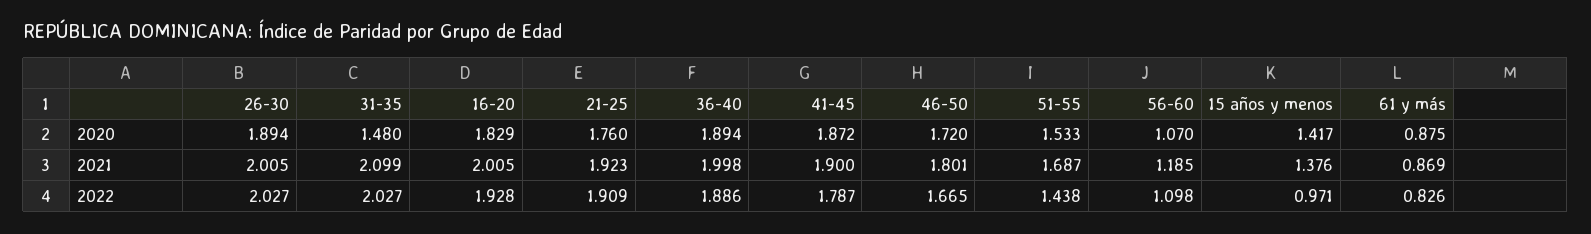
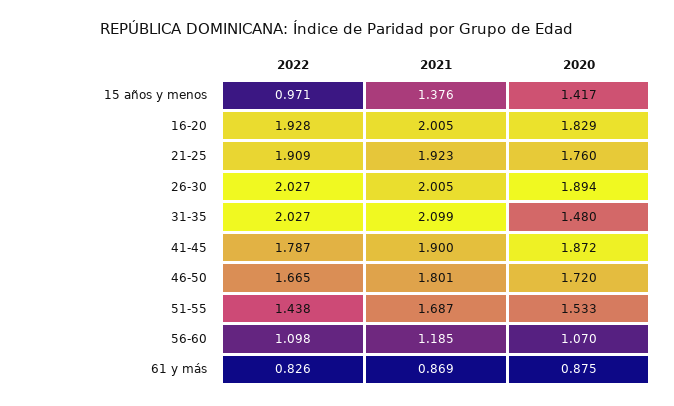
  {
    "26-30": {
      "2020": 1.894,
      "2021": 2.005,
      "2022": 2.027
    },
    "31-35": {
      "2020": 1.48,
      "2021": 2.099,
      "2022": 2.027
    },
    "16-20": {
      "2020": 1.829,
      "2021": 2.005,
      "2022": 1.928
    },
    "21-25": {
      "2020": 1.76,
      "2021": 1.923,
      "2022": 1.909
    },
-   "36-40": {
-     "2020": 1.894,
-     "2021": 1.998,
-     "2022": 1.886
-   },
    "41-45": {
      "2020": 1.872,
      "2021": 1.9,
      "2022": 1.787
    },
    "46-50": {
      "2020": 1.72,
      "2021": 1.801,
      "2022": 1.665
    },
    "51-55": {
      "2020": 1.533,
      "2021": 1.687,
      "2022": 1.438
    },
    "56-60": {
      "2020": 1.07,
      "2021": 1.185,
      "2022": 1.098
    },
    "15 años y menos": {
      "2020": 1.417,
      "2021": 1.376,
      "2022": 0.971
    },
    "61 y más": {
      "2020": 0.875,
      "2021": 0.869,
      "2022": 0.826
    }
  }

